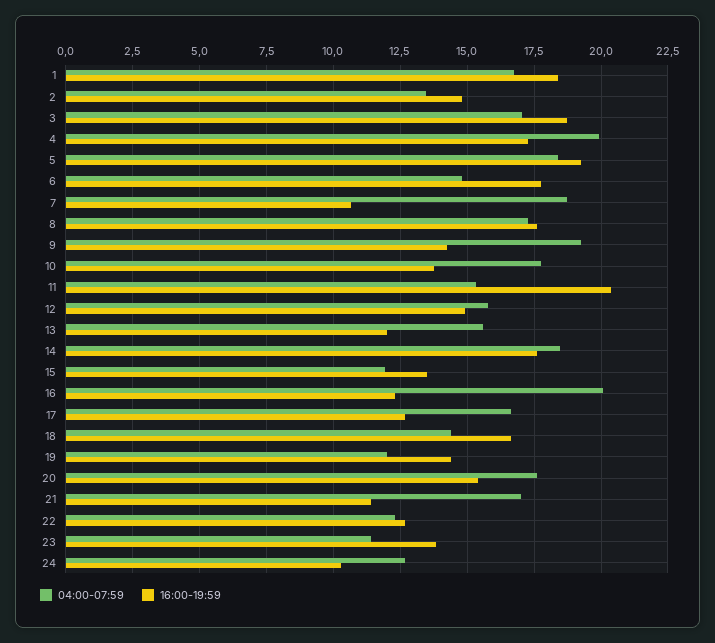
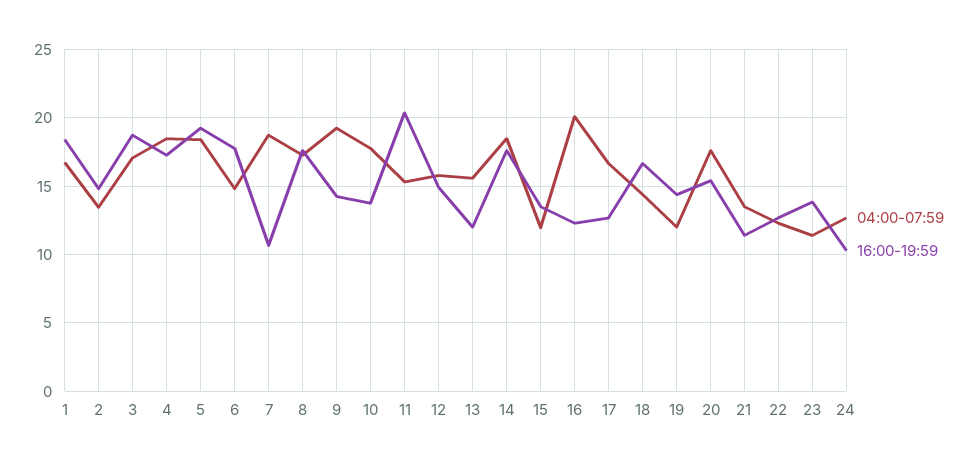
  {
    "04:00-07:59": {
      "1": 16.75,
      "2": 13.5,
      "3": 17,
-     "4": 20,
+     "4": 18.5,
      "5": 18.5,
      "6": 14.75,
      "7": 18.75,
      "8": 17.25,
      "9": 19.25,
      "10": 17.75,
      "11": 15.25,
      "12": 15.75,
      "13": 15.5,
      "14": 18.5,
      "15": 12,
      "16": 20,
      "17": 16.75,
      "18": 14.5,
      "19": 12,
      "20": 17.5,
-     "21": 17,
+     "21": 13.5,
      "22": 12.25,
      "23": 11.5,
      "24": 12.75
    },
    "16:00-19:59": {
      "1": 18.5,
      "2": 14.75,
      "3": 18.75,
      "4": 17.25,
      "5": 19.25,
      "6": 17.75,
      "7": 10.75,
      "8": 17.5,
      "9": 14.25,
      "10": 13.75,
      "11": 20.25,
      "12": 15,
      "13": 12,
      "14": 17.5,
      "15": 13.5,
      "16": 12.25,
      "17": 12.75,
      "18": 16.75,
      "19": 14.5,
      "20": 15.5,
      "21": 11.5,
      "22": 12.75,
      "23": 13.75,
      "24": 10.25
    }
  }

